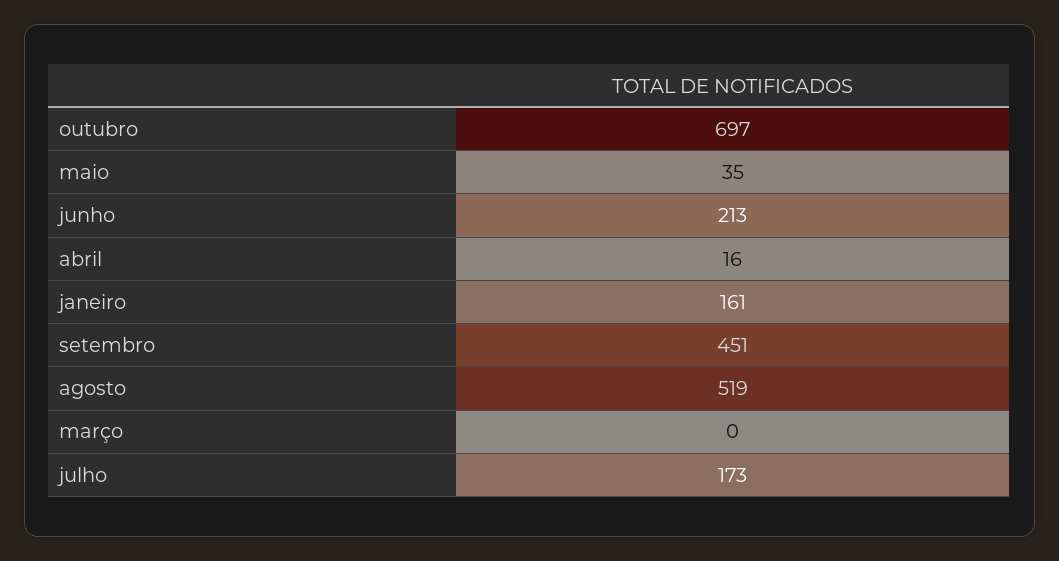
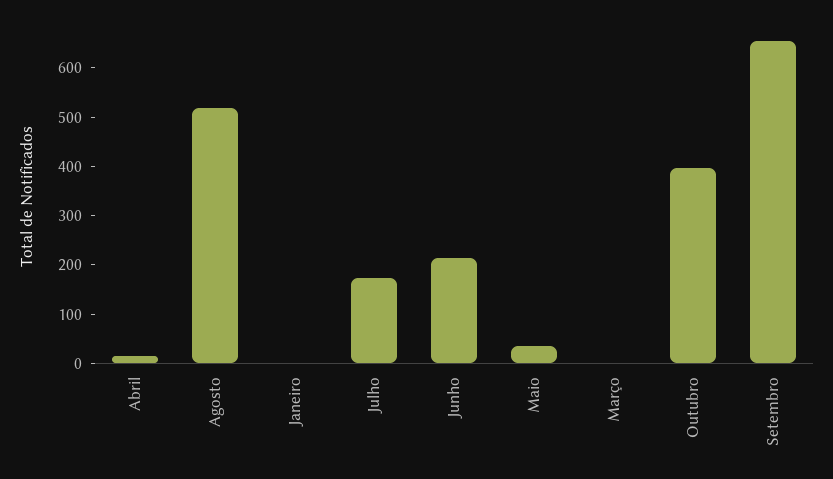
  {
-   "outubro": 697,
+   "outubro": 400,
    "maio": 35,
    "junho": 213,
    "abril": 16,
-   "janeiro": 161,
+   "janeiro": 0,
-   "setembro": 451,
+   "setembro": 660,
    "agosto": 519,
    "março": 0,
    "julho": 173
  }

